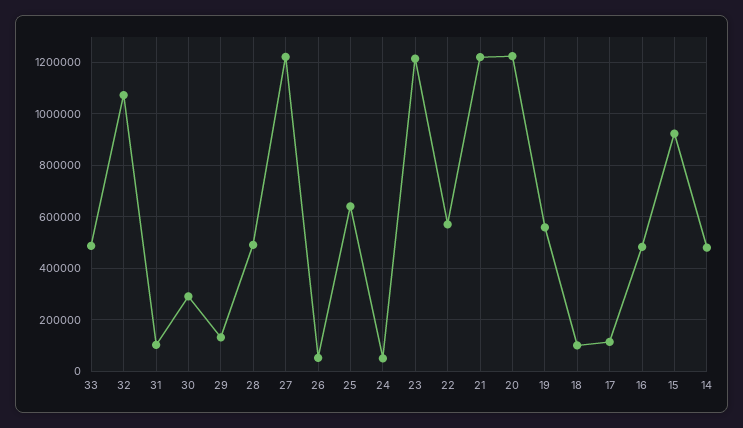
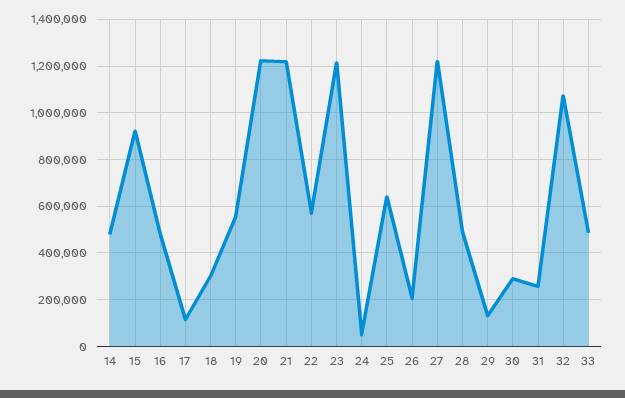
  {
    "33": 475000,
    "32": 1075000,
-   "31": 100000,
+   "31": 250000,
    "30": 300000,
    "29": 125000,
    "28": 500000,
    "27": 1225000,
-   "26": 50000,
+   "26": 200000,
    "25": 650000,
    "24": 50000,
    "23": 1225000,
    "22": 575000,
    "21": 1225000,
    "20": 1225000,
    "19": 550000,
-   "18": 100000,
+   "18": 300000,
    "17": 125000,
    "16": 475000,
    "15": 925000,
    "14": 475000
  }

